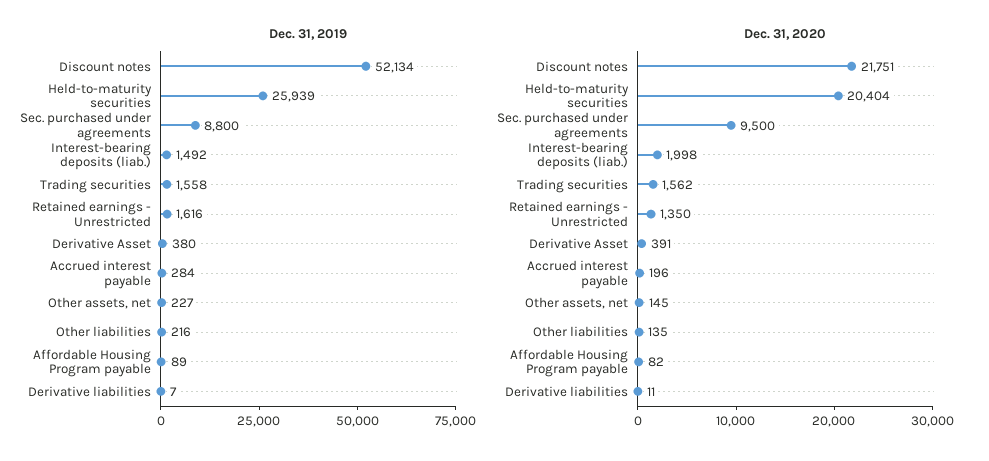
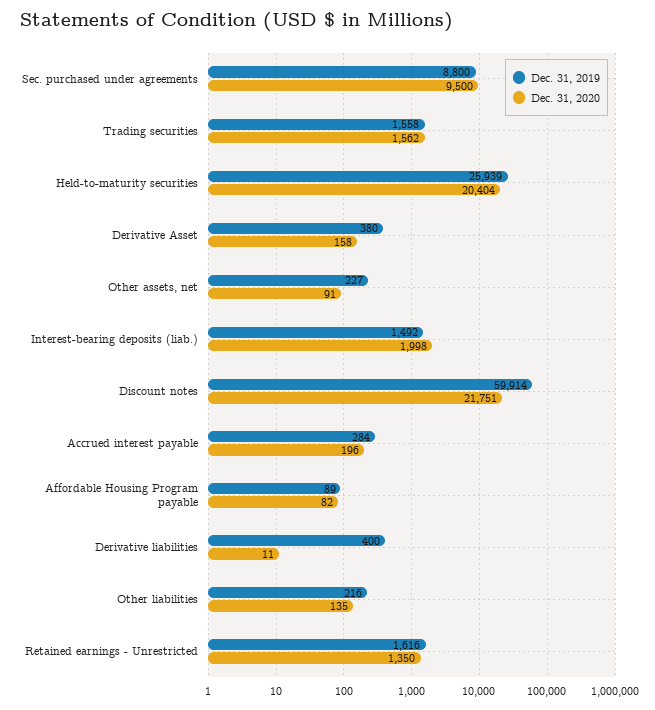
  {
    "Dec. 31, 2019": {
-     "Discount notes": 52134,
+     "Discount notes": 59914,
      "Held-to-maturity securities": 25939,
      "Sec. purchased under agreements": 8800,
      "Interest-bearing deposits (liab.)": 1492,
      "Trading securities": 1558,
      "Retained earnings - Unrestricted": 1616,
      "Derivative Asset": 380,
      "Accrued interest payable": 284,
      "Other assets, net": 227,
      "Other liabilities": 216,
      "Affordable Housing Program payable": 89,
-     "Derivative liabilities": 7
+     "Derivative liabilities": 400
    },
    "Dec. 31, 2020": {
      "Discount notes": 21751,
      "Held-to-maturity securities": 20404,
      "Sec. purchased under agreements": 9500,
      "Interest-bearing deposits (liab.)": 1998,
      "Trading securities": 1562,
      "Retained earnings - Unrestricted": 1350,
-     "Derivative Asset": 391,
+     "Derivative Asset": 158,
      "Accrued interest payable": 196,
-     "Other assets, net": 145,
+     "Other assets, net": 91,
      "Other liabilities": 135,
      "Affordable Housing Program payable": 82,
      "Derivative liabilities": 11
    }
  }

